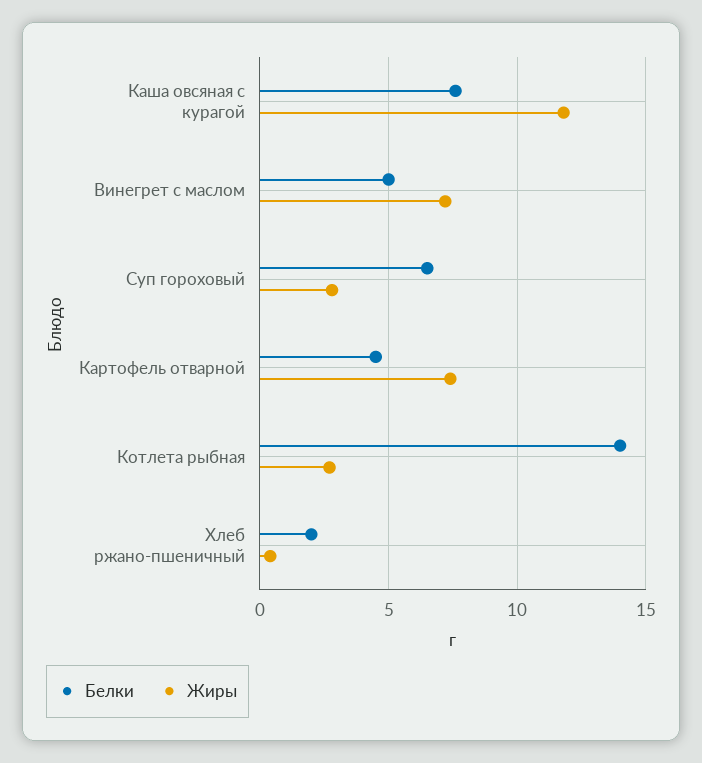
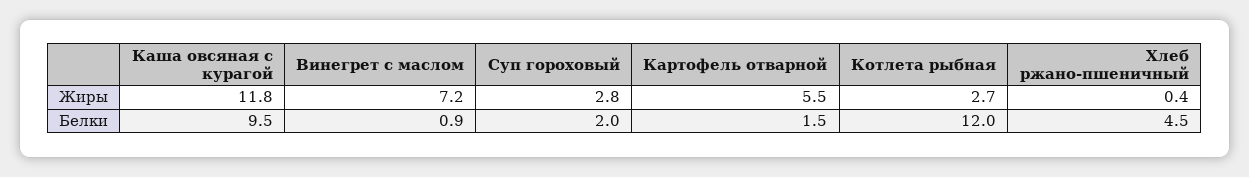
  {
    "Белки": {
-     "Каша овсяная с курагой": 7.5,
+     "Каша овсяная с курагой": 9.5,
-     "Винегрет с маслом": 5,
+     "Винегрет с маслом": 0.9,
-     "Суп гороховый": 6.5,
+     "Суп гороховый": 2,
-     "Картофель отварной": 4.5,
+     "Картофель отварной": 1.5,
-     "Котлета рыбная": 14,
+     "Котлета рыбная": 12,
-     "Хлеб ржано-пшеничный": 2
+     "Хлеб ржано-пшеничный": 4.5
    },
    "Жиры": {
      "Каша овсяная с курагой": 11.8,
      "Винегрет с маслом": 7.2,
      "Суп гороховый": 2.8,
-     "Картофель отварной": 7.5,
+     "Картофель отварной": 5.5,
      "Котлета рыбная": 2.7,
      "Хлеб ржано-пшеничный": 0.4
    }
  }

